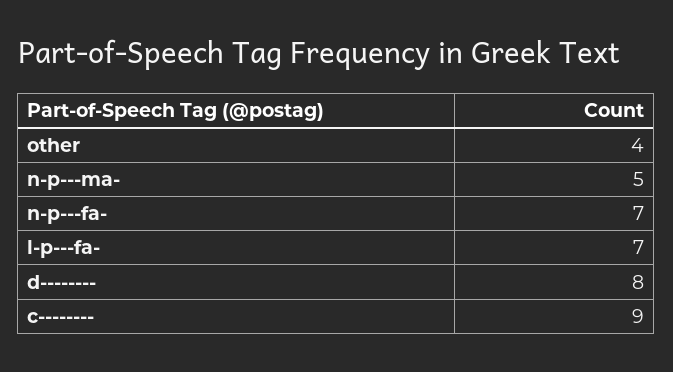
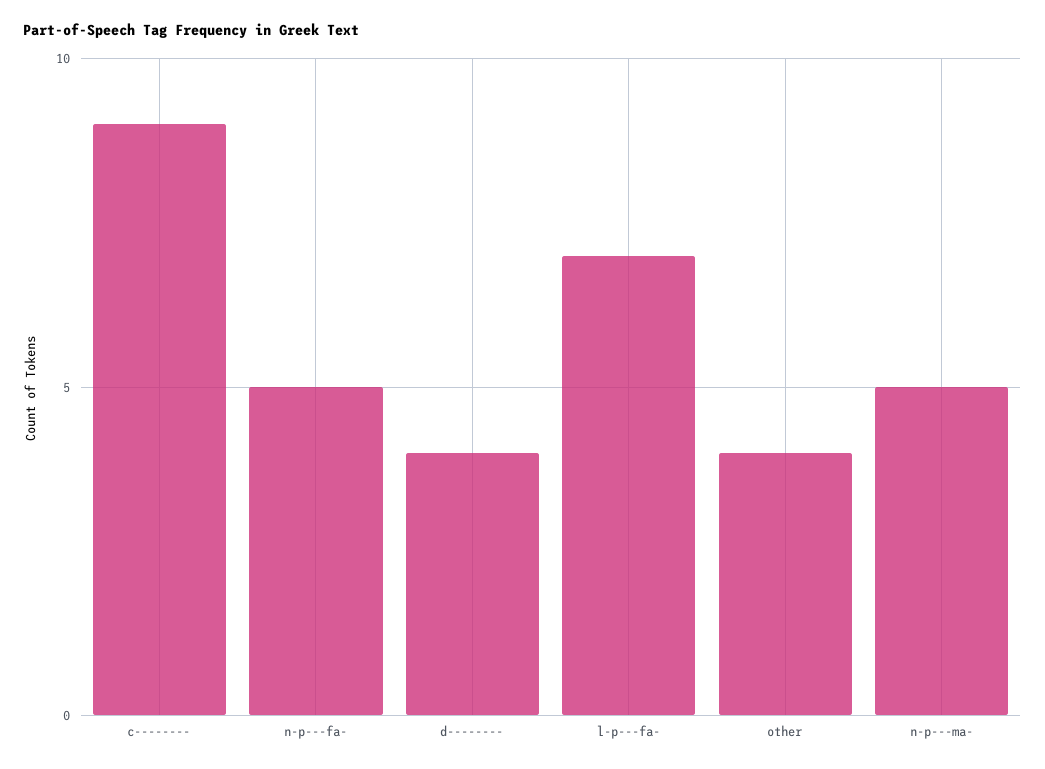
  {
    "other": 4,
    "n-p---ma-": 5,
-   "n-p---fa-": 7,
+   "n-p---fa-": 5,
    "l-p---fa-": 7,
-   "d--------": 8,
+   "d--------": 4,
    "c--------": 9
  }

